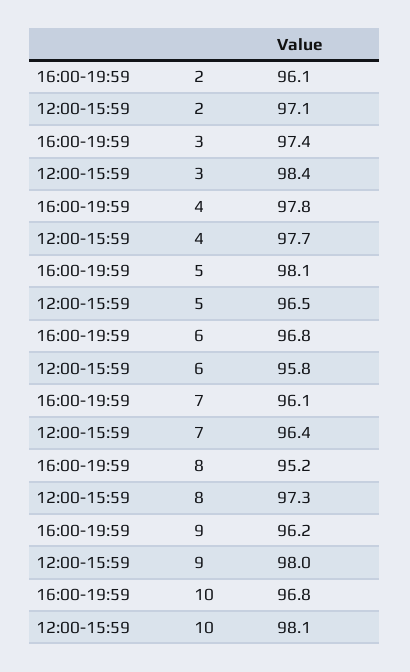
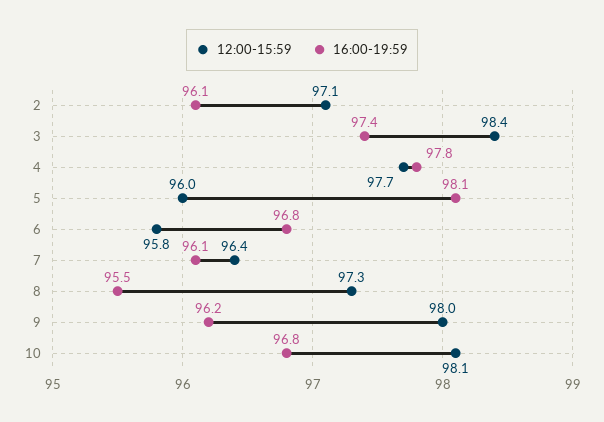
  {
    "16:00-19:59": {
      "2": 96.1,
      "3": 97.4,
      "4": 97.8,
      "5": 98.1,
      "6": 96.8,
      "7": 96.1,
-     "8": 95.2,
+     "8": 95.5,
      "9": 96.2,
      "10": 96.8
    },
    "12:00-15:59": {
      "2": 97.1,
      "3": 98.4,
      "4": 97.7,
-     "5": 96.5,
+     "5": 96,
      "6": 95.8,
      "7": 96.4,
      "8": 97.3,
      "9": 98,
      "10": 98.1
    }
  }

